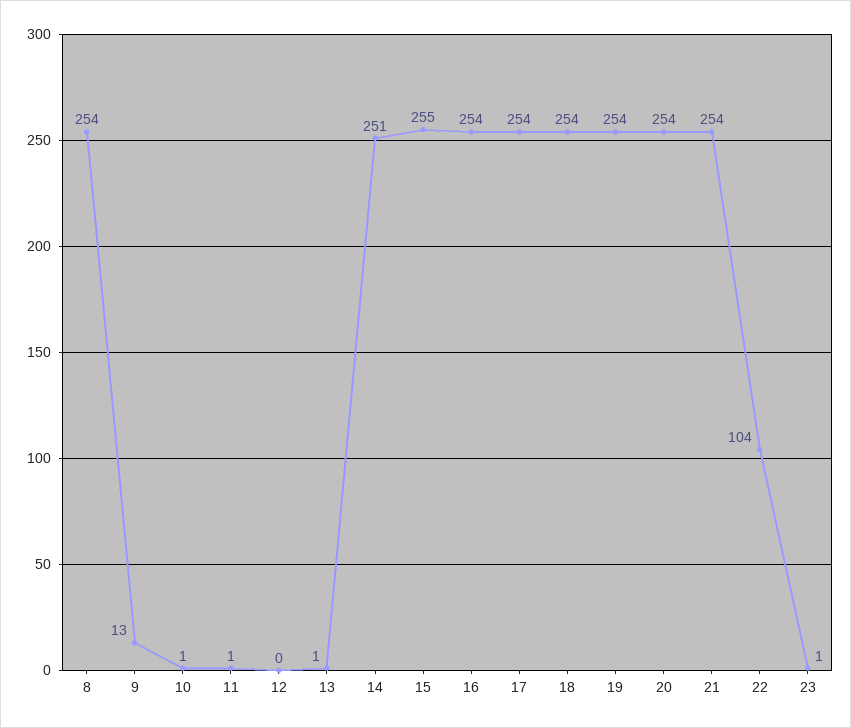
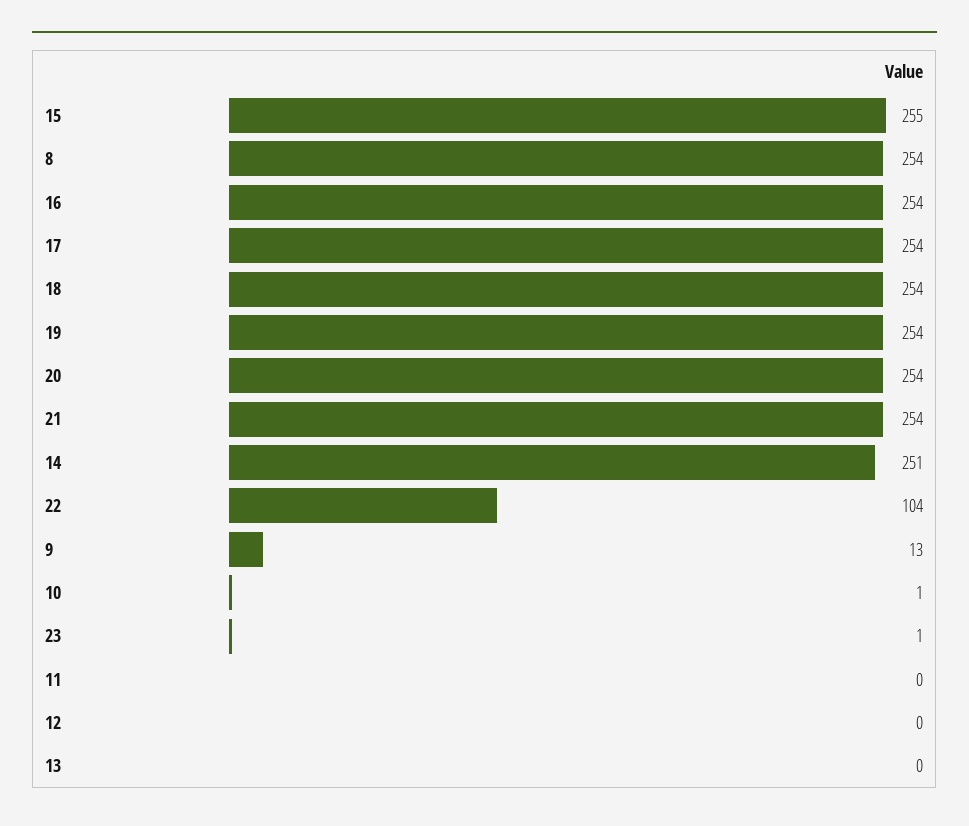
  {
    "8": 254,
    "9": 13,
    "10": 1,
-   "11": 1,
+   "11": 0,
    "12": 0,
-   "13": 1,
+   "13": 0,
    "14": 251,
    "15": 255,
    "16": 254,
    "17": 254,
    "18": 254,
    "19": 254,
    "20": 254,
    "21": 254,
    "22": 104,
    "23": 1
  }

